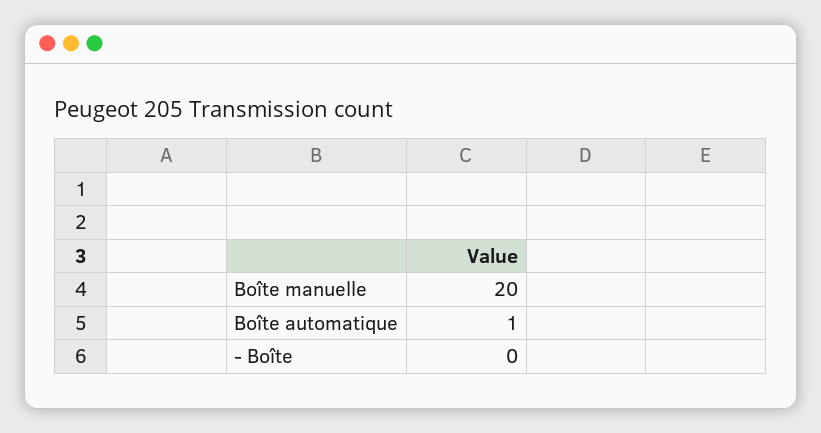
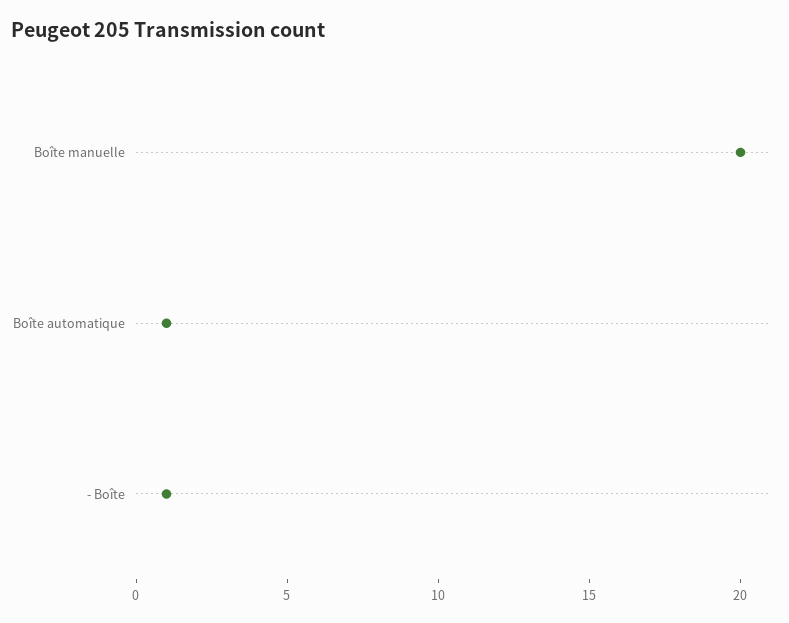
  {
    "Boîte manuelle": 20,
    "Boîte automatique": 1,
-   "- Boîte": 0
+   "- Boîte": 1
  }

